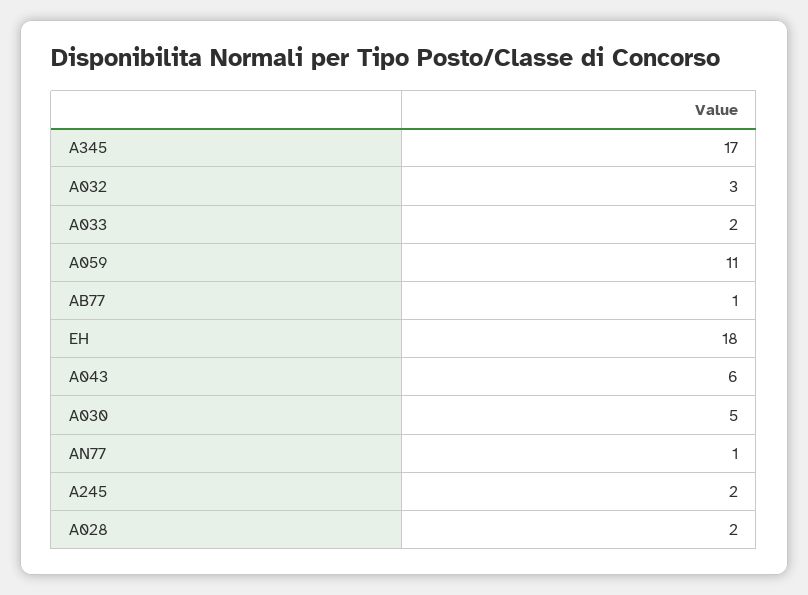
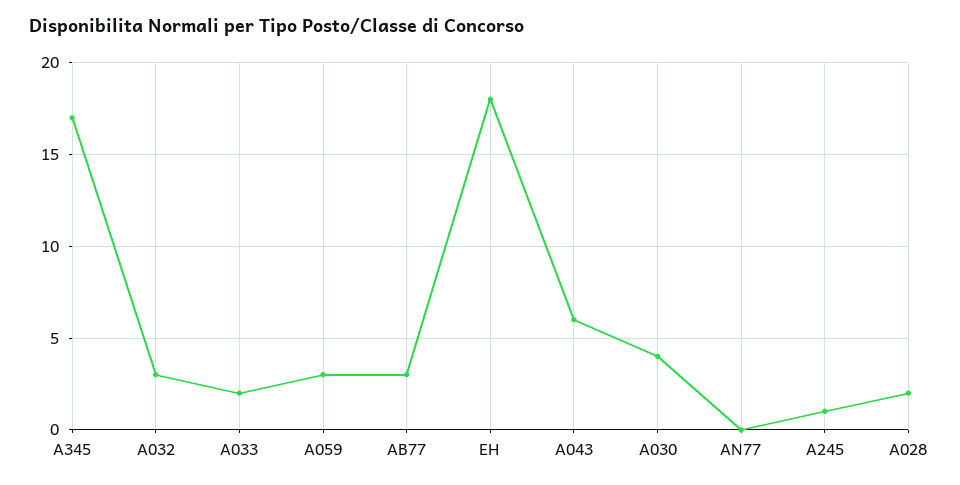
  {
    "A345": 17,
    "A032": 3,
    "A033": 2,
-   "A059": 11,
+   "A059": 3,
-   "AB77": 1,
+   "AB77": 3,
    "EH": 18,
    "A043": 6,
-   "A030": 5,
+   "A030": 4,
-   "AN77": 1,
+   "AN77": 0,
-   "A245": 2,
+   "A245": 1,
    "A028": 2
  }

